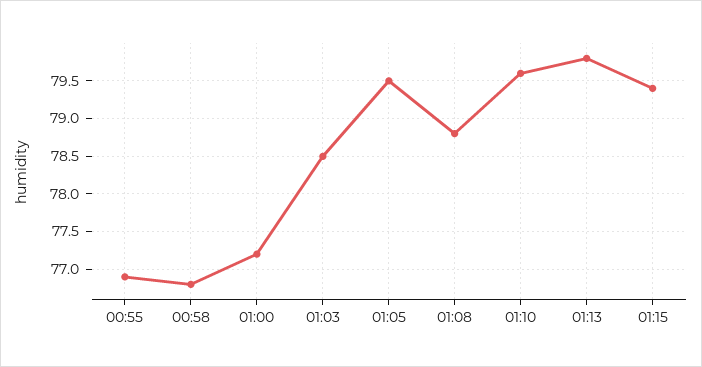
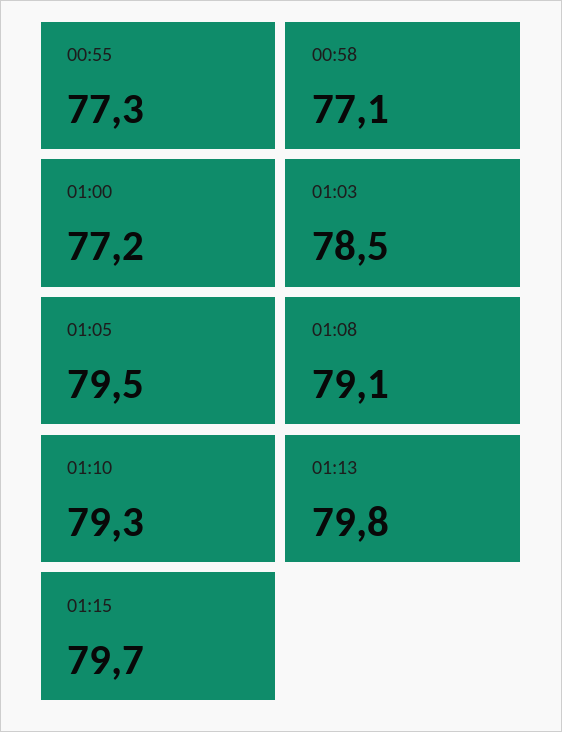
  {
-   "00:55": 76.9,
+   "00:55": 77.3,
-   "00:58": 76.8,
+   "00:58": 77.1,
    "01:00": 77.2,
    "01:03": 78.5,
    "01:05": 79.5,
-   "01:08": 78.8,
+   "01:08": 79.1,
-   "01:10": 79.6,
+   "01:10": 79.3,
    "01:13": 79.8,
-   "01:15": 79.4
+   "01:15": 79.7
  }

